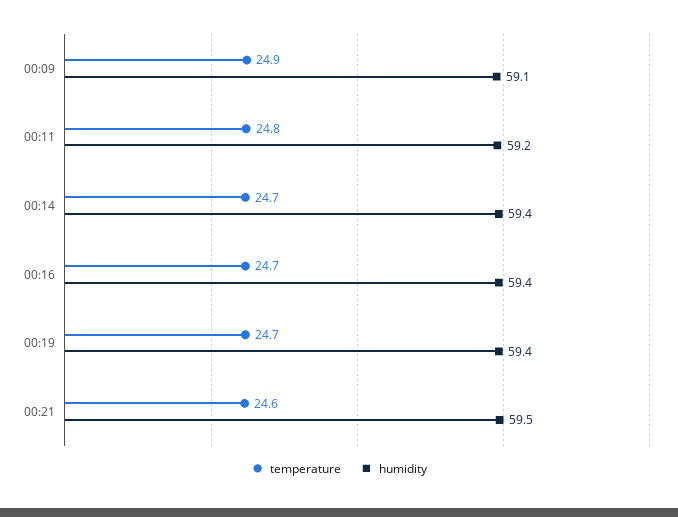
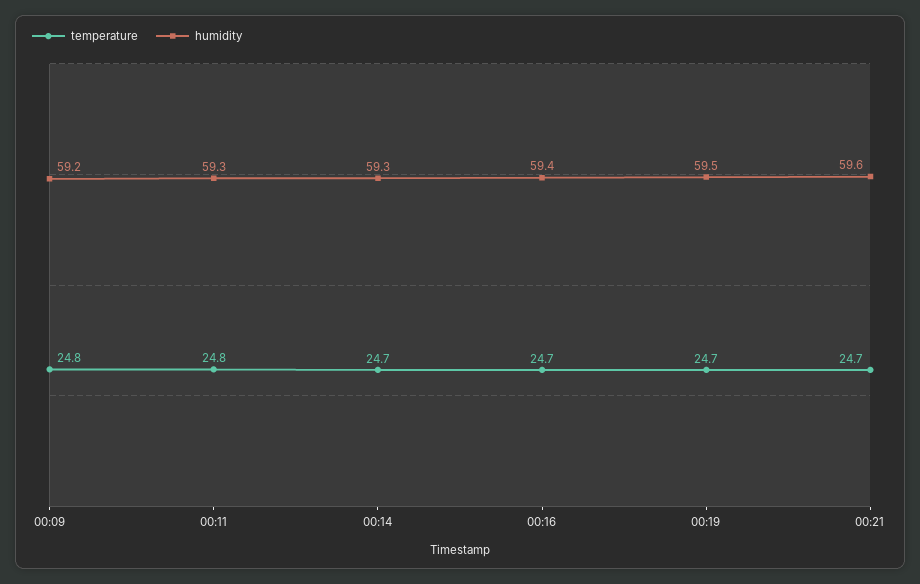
  {
    "temperature": {
-     "00:09": 24.9,
+     "00:09": 24.8,
      "00:11": 24.8,
      "00:14": 24.7,
      "00:16": 24.7,
      "00:19": 24.7,
-     "00:21": 24.6
+     "00:21": 24.7
    },
    "humidity": {
-     "00:09": 59.1,
+     "00:09": 59.2,
-     "00:11": 59.2,
+     "00:11": 59.3,
-     "00:14": 59.4,
+     "00:14": 59.3,
      "00:16": 59.4,
-     "00:19": 59.4,
+     "00:19": 59.5,
-     "00:21": 59.5
+     "00:21": 59.6
    }
  }

